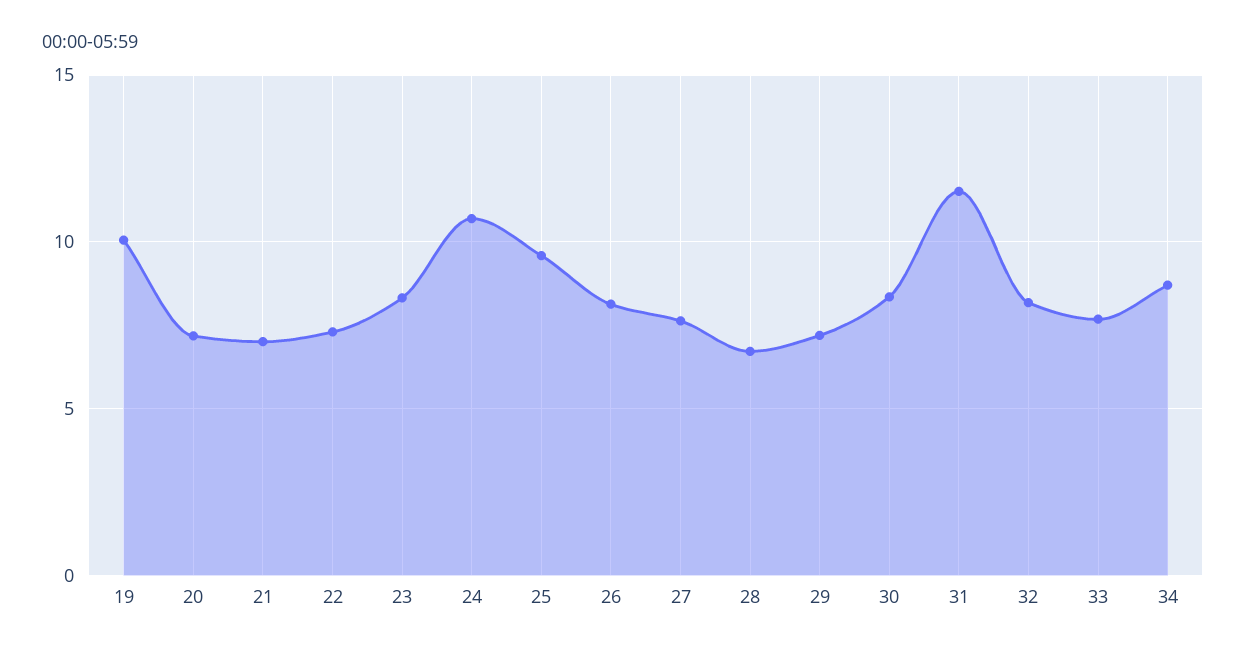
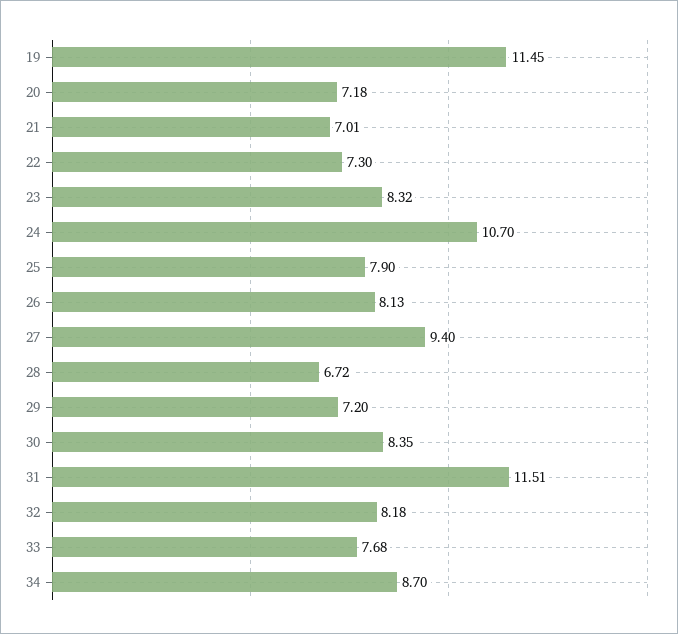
  {
-   "19": 10,
+   "19": 11.45,
    "20": 7.18,
    "21": 7.01,
    "22": 7.3,
    "23": 8.32,
    "24": 10.7,
-   "25": 9.5,
+   "25": 7.9,
    "26": 8.13,
-   "27": 7.5,
+   "27": 9.4,
    "28": 6.72,
    "29": 7.2,
    "30": 8.35,
    "31": 11.51,
    "32": 8.18,
    "33": 7.68,
    "34": 8.7
  }

